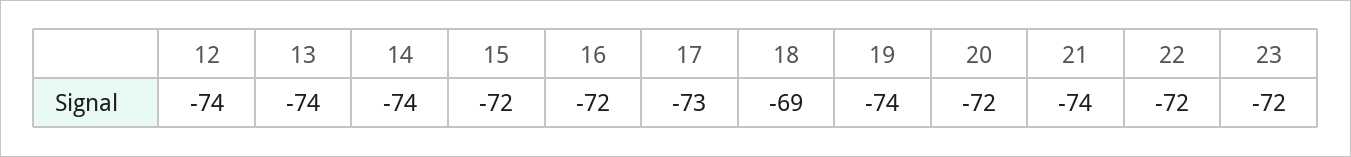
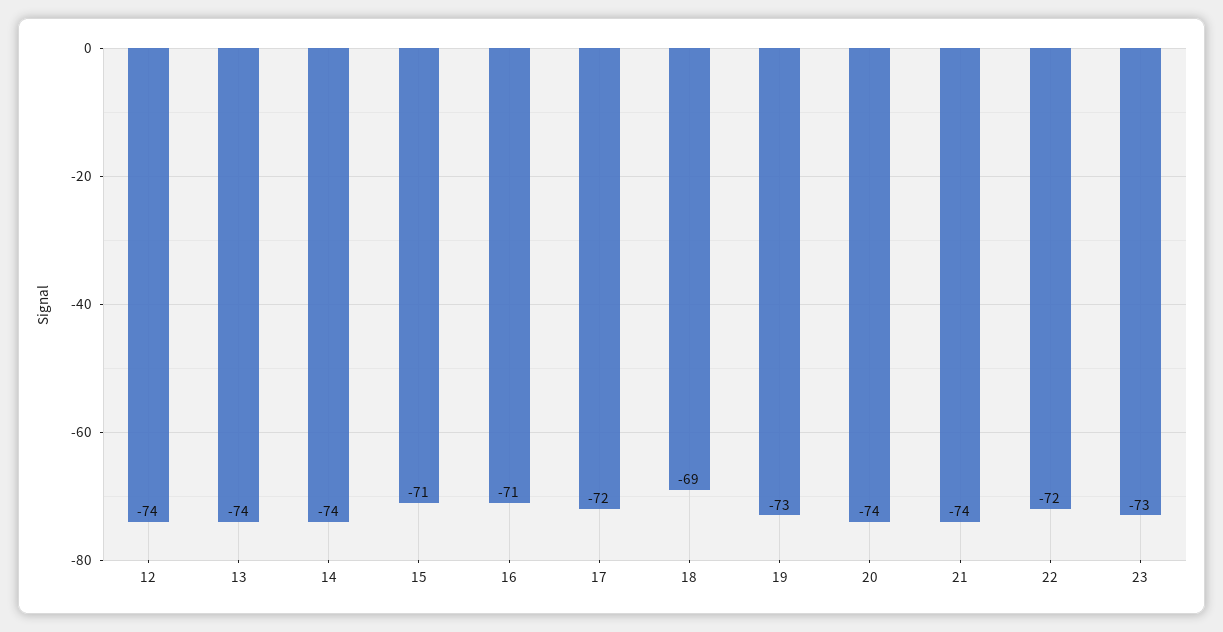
  {
    "12": -74,
    "13": -74,
    "14": -74,
-   "15": -72,
+   "15": -71,
-   "16": -72,
+   "16": -71,
-   "17": -73,
+   "17": -72,
    "18": -69,
-   "19": -74,
+   "19": -73,
-   "20": -72,
+   "20": -74,
    "21": -74,
    "22": -72,
-   "23": -72
+   "23": -73
  }

